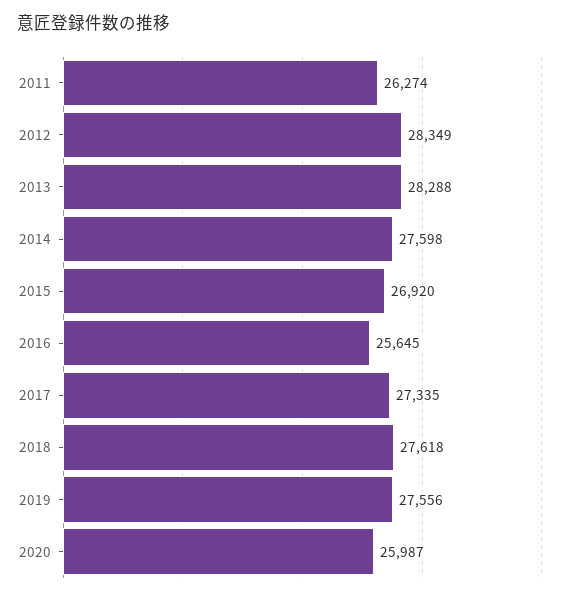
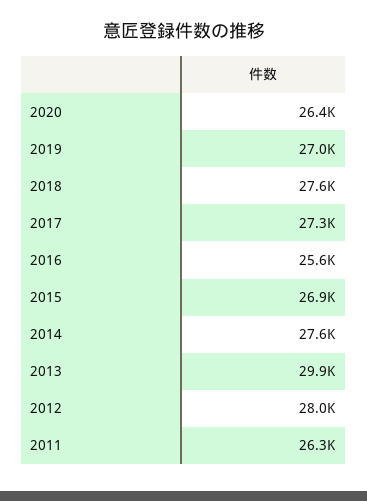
  {
    "2011": 26274,
-   "2012": 28349,
+   "2012": 28000,
-   "2013": 28288,
+   "2013": 29900,
    "2014": 27598,
    "2015": 26920,
    "2016": 25645,
    "2017": 27335,
    "2018": 27618,
-   "2019": 27556,
+   "2019": 27000,
-   "2020": 25987
+   "2020": 26400
  }

